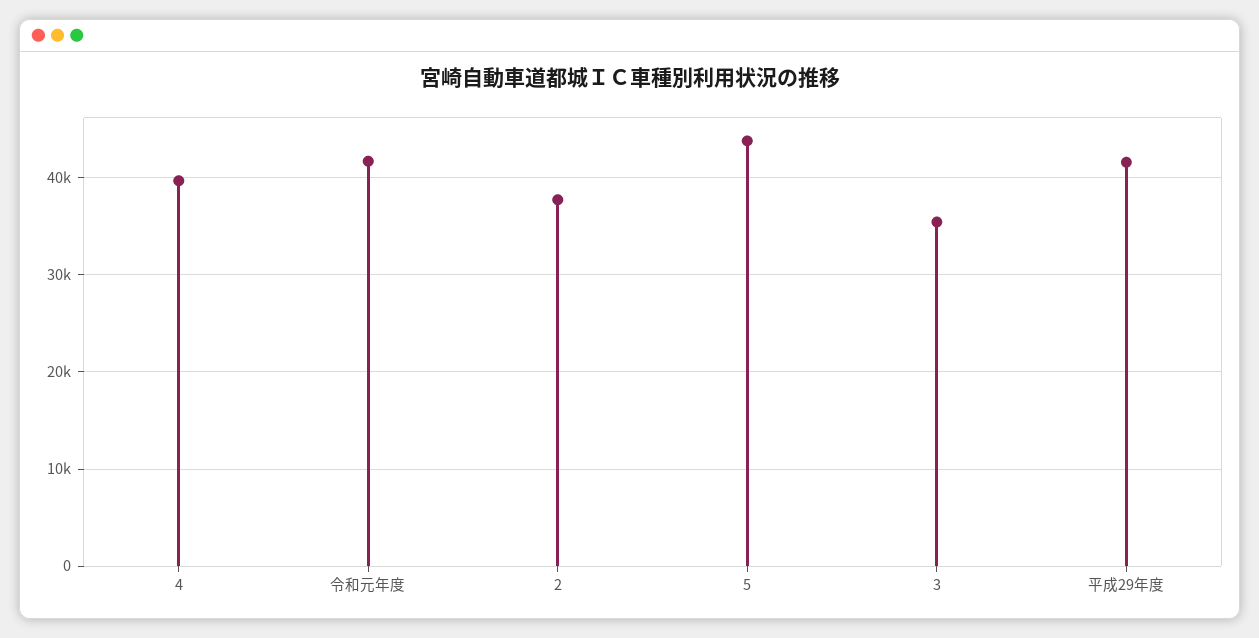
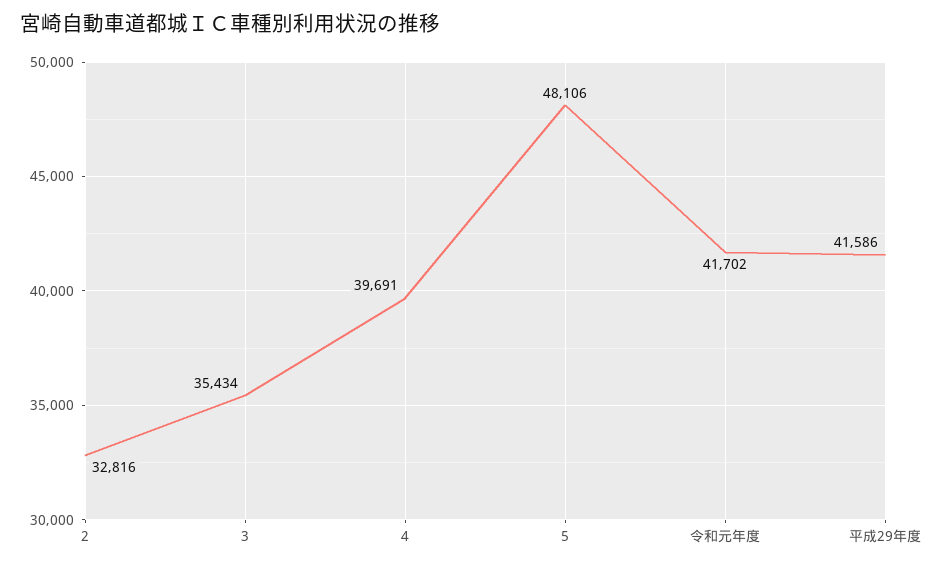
  {
    "4": 39691,
    "令和元年度": 41702,
-   "2": 38000,
+   "2": 32816,
-   "5": 44000,
+   "5": 48106,
    "3": 35434,
    "平成29年度": 41586
  }

